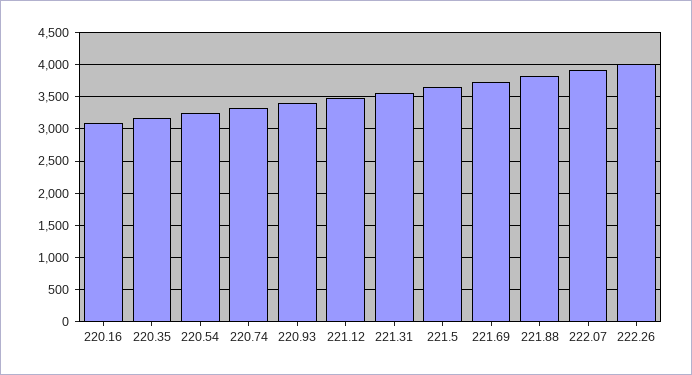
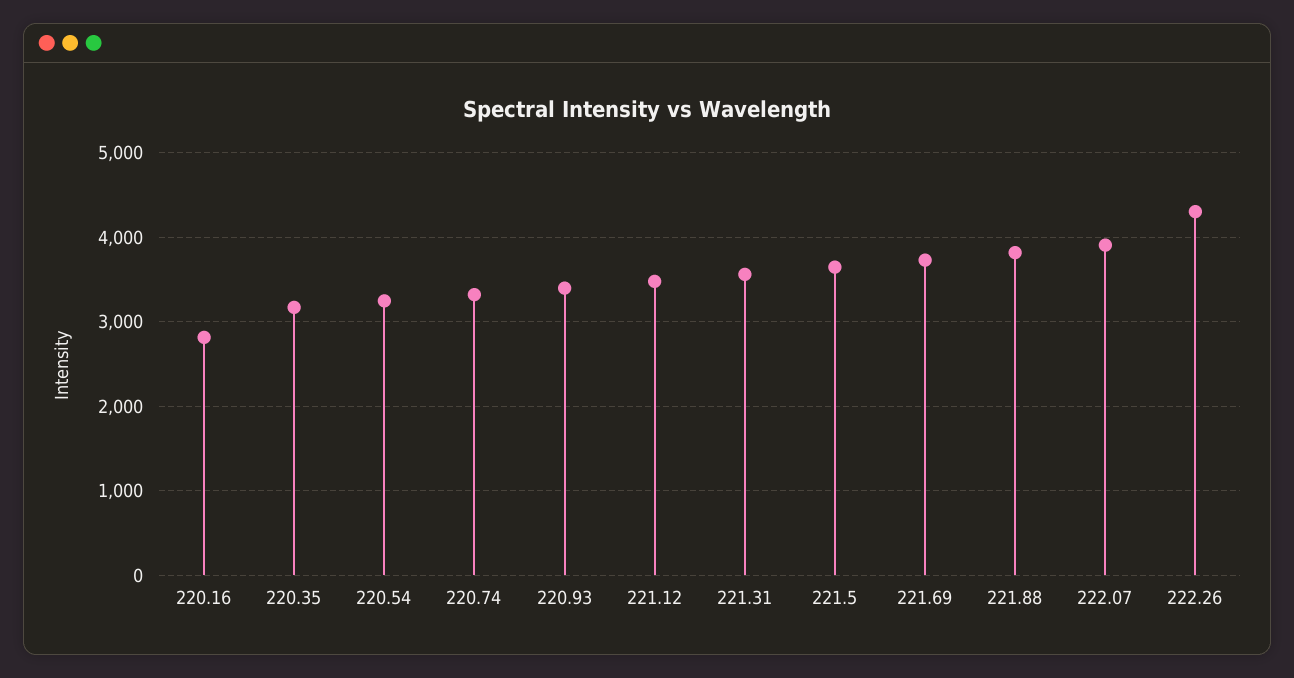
  {
-   "220.16": 3100,
+   "220.16": 2800,
    "220.35": 3200,
    "220.54": 3200,
    "220.74": 3300,
    "220.93": 3400,
    "221.12": 3500,
    "221.31": 3600,
    "221.5": 3600,
    "221.69": 3700,
    "221.88": 3800,
    "222.07": 3900,
-   "222.26": 4000
+   "222.26": 4300
  }

